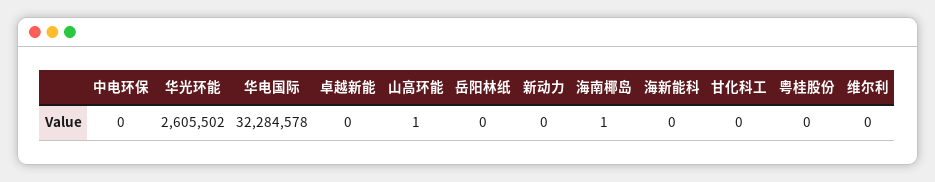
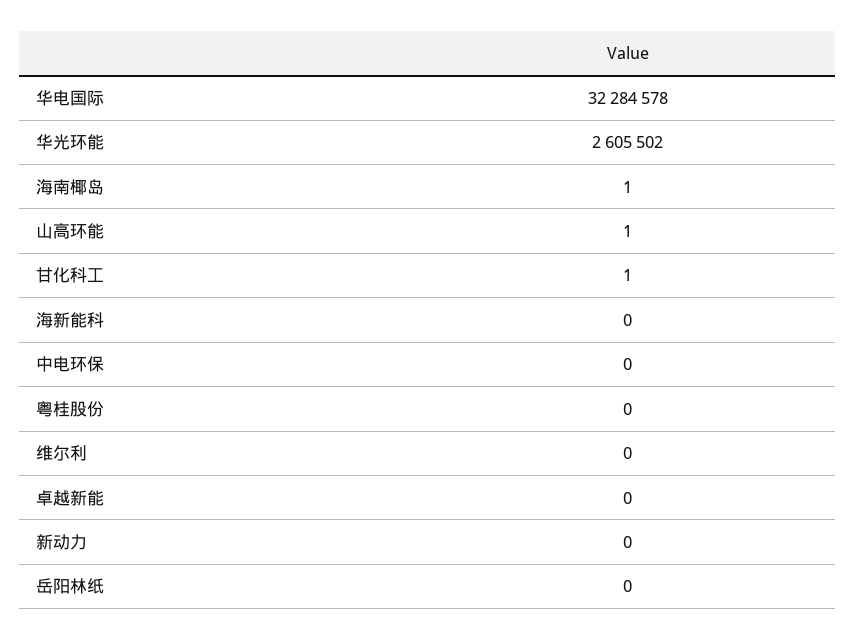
  {
    "中电环保": 0,
    "华光环能": 2605502,
    "华电国际": 32284578,
    "卓越新能": 0,
    "山高环能": 1,
    "岳阳林纸": 0,
    "新动力": 0,
    "海南椰岛": 1,
    "海新能科": 0,
-   "甘化科工": 0,
+   "甘化科工": 1,
    "粤桂股份": 0,
    "维尔利": 0
  }

